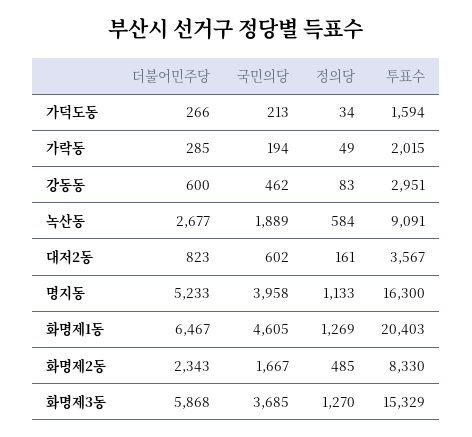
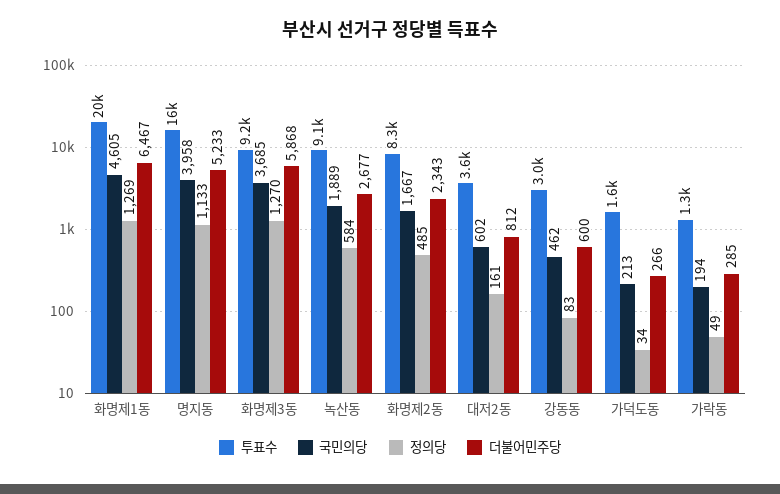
  {
    "더불어민주당": {
      "가덕도동": 266,
      "가락동": 285,
      "강동동": 600,
      "녹산동": 2677,
-     "대저2동": 823,
+     "대저2동": 812,
      "명지동": 5233,
      "화명제1동": 6467,
      "화명제2동": 2343,
      "화명제3동": 5868
    },
    "국민의당": {
      "가덕도동": 213,
      "가락동": 194,
      "강동동": 462,
      "녹산동": 1889,
      "대저2동": 602,
      "명지동": 3958,
      "화명제1동": 4605,
      "화명제2동": 1667,
      "화명제3동": 3685
    },
    "정의당": {
      "가덕도동": 34,
      "가락동": 49,
      "강동동": 83,
      "녹산동": 584,
      "대저2동": 161,
      "명지동": 1133,
      "화명제1동": 1269,
      "화명제2동": 485,
      "화명제3동": 1270
    },
    "투표수": {
      "가덕도동": 1594,
-     "가락동": 2015,
+     "가락동": 1300,
      "강동동": 2951,
      "녹산동": 9091,
      "대저2동": 3567,
      "명지동": 16300,
      "화명제1동": 20403,
      "화명제2동": 8330,
-     "화명제3동": 15329
+     "화명제3동": 9200
    }
  }

